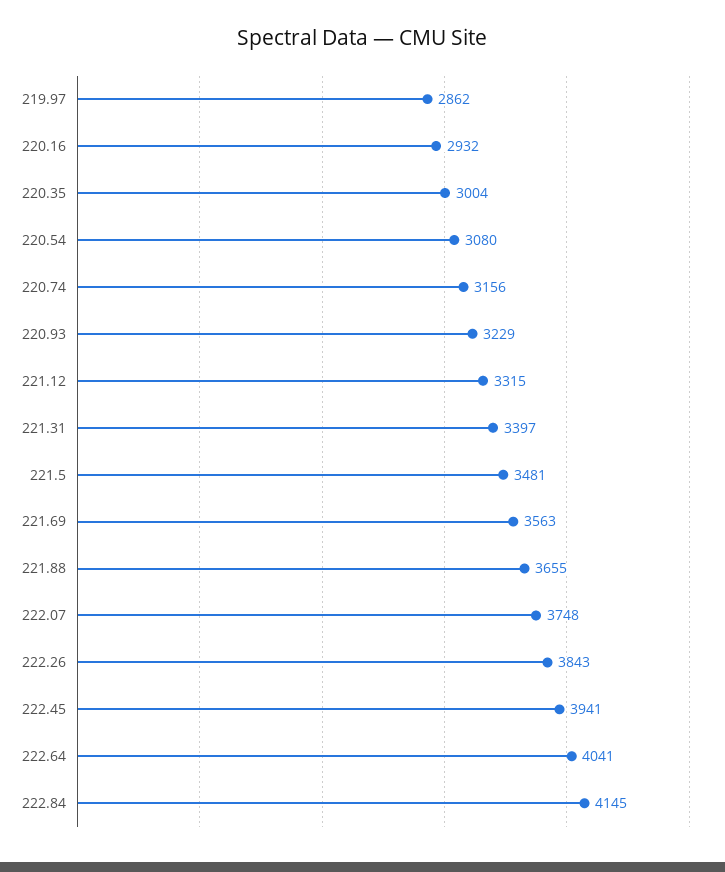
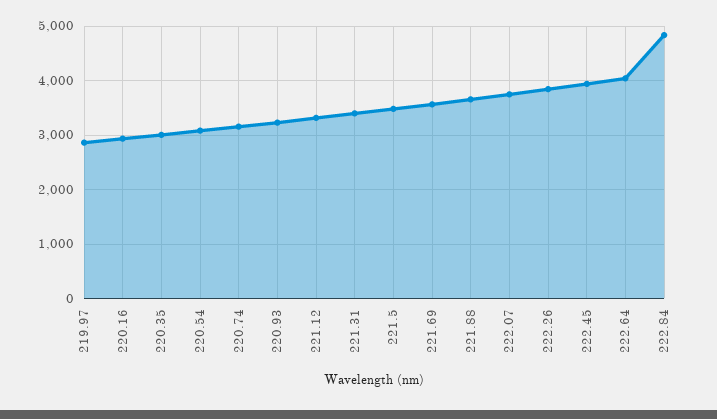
  {
    "219.97": 2862,
    "220.16": 2932,
    "220.35": 3004,
    "220.54": 3080,
    "220.74": 3156,
    "220.93": 3229,
    "221.12": 3315,
    "221.31": 3397,
    "221.5": 3481,
    "221.69": 3563,
    "221.88": 3655,
    "222.07": 3748,
    "222.26": 3843,
    "222.45": 3941,
    "222.64": 4041,
-   "222.84": 4145
+   "222.84": 4800
  }

